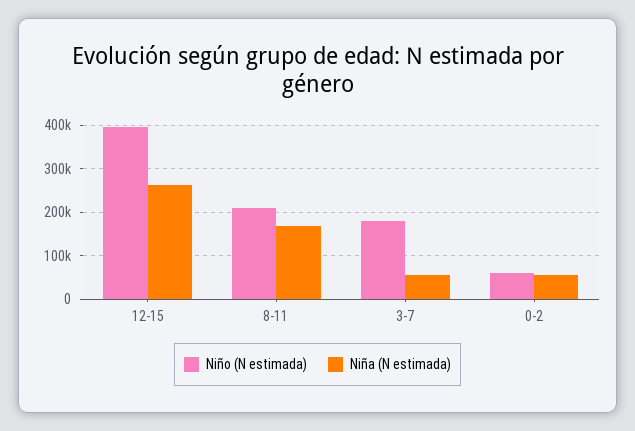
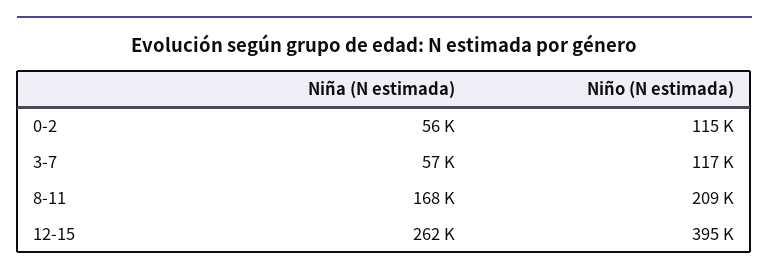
  {
    "Niño (N estimada)": {
      "12-15": 395000,
      "8-11": 209000,
-     "3-7": 180000,
+     "3-7": 117000,
-     "0-2": 60000
+     "0-2": 115000
    },
    "Niña (N estimada)": {
      "12-15": 262000,
      "8-11": 168000,
      "3-7": 57000,
      "0-2": 56000
    }
  }

